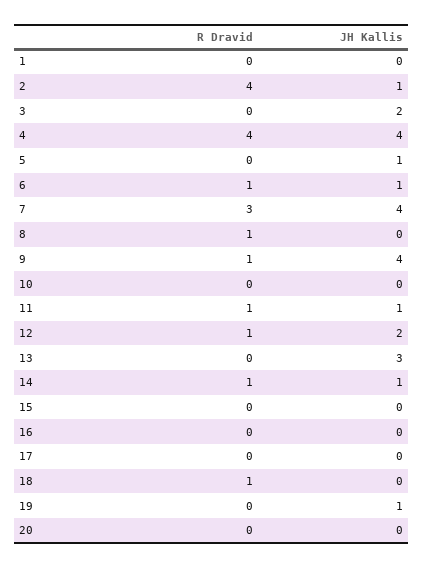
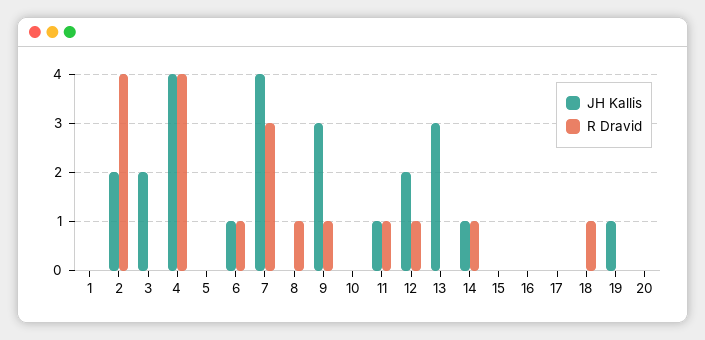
  {
    "R Dravid": {
      "1": 0,
      "2": 4,
      "3": 0,
      "4": 4,
      "5": 0,
      "6": 1,
      "7": 3,
      "8": 1,
      "9": 1,
      "10": 0,
      "11": 1,
      "12": 1,
      "13": 0,
      "14": 1,
      "15": 0,
      "16": 0,
      "17": 0,
      "18": 1,
      "19": 0,
      "20": 0
    },
    "JH Kallis": {
      "1": 0,
-     "2": 1,
+     "2": 2,
      "3": 2,
      "4": 4,
-     "5": 1,
+     "5": 0,
      "6": 1,
      "7": 4,
      "8": 0,
-     "9": 4,
+     "9": 3,
      "10": 0,
      "11": 1,
      "12": 2,
      "13": 3,
      "14": 1,
      "15": 0,
      "16": 0,
      "17": 0,
      "18": 0,
      "19": 1,
      "20": 0
    }
  }

